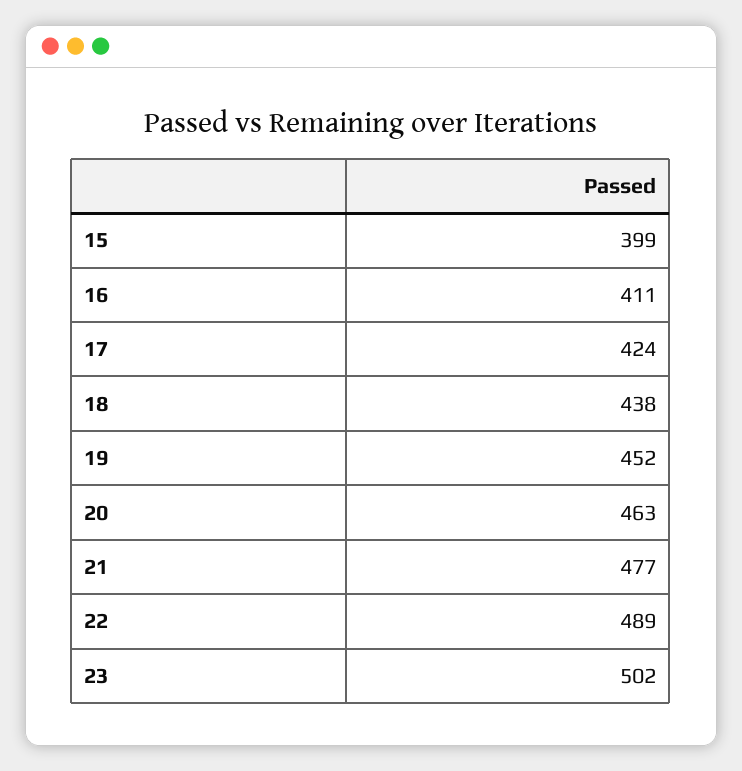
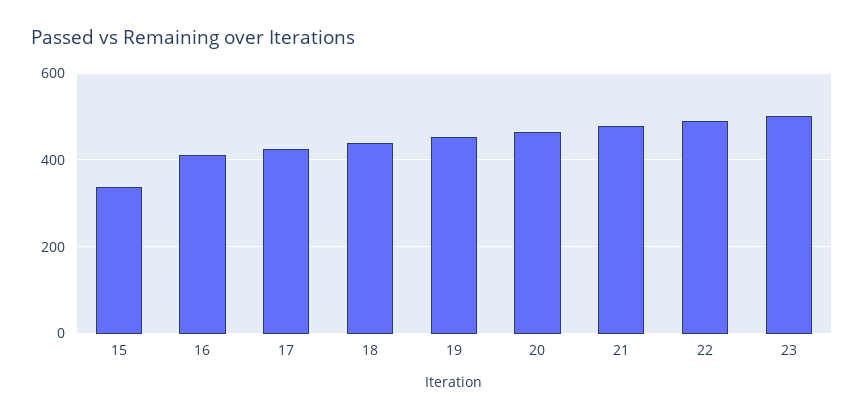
  {
-   "15": 399,
+   "15": 340,
    "16": 411,
    "17": 424,
    "18": 438,
    "19": 452,
    "20": 463,
    "21": 477,
    "22": 489,
    "23": 502
  }

